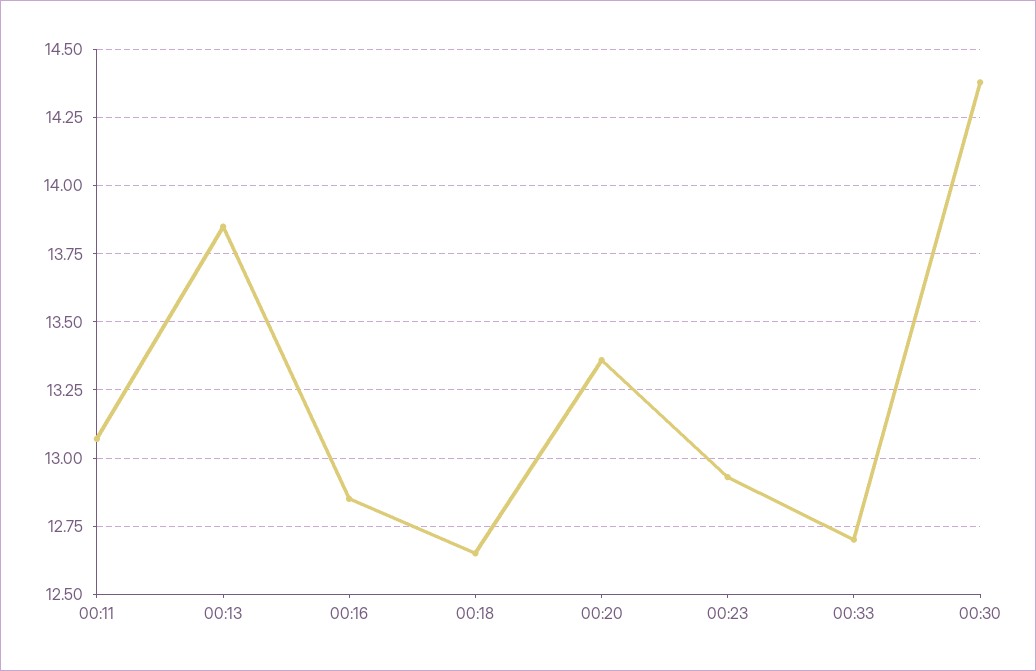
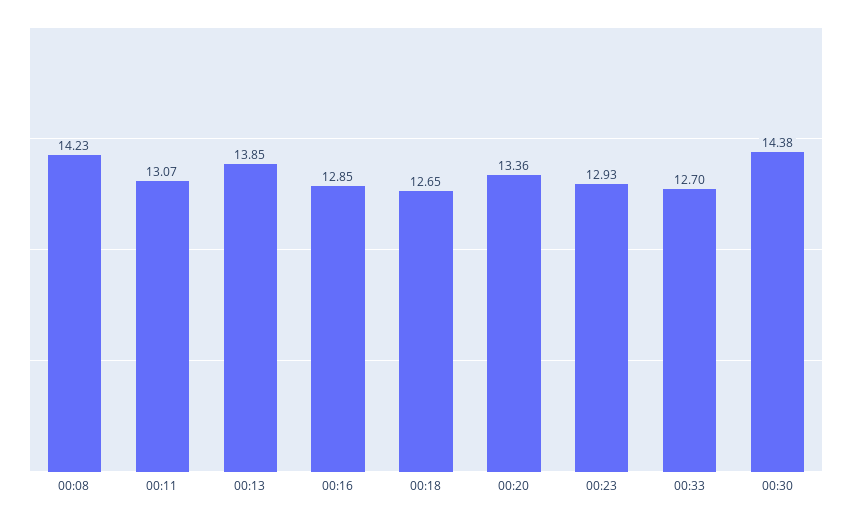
  {
    "00:11": 13.07,
    "00:13": 13.85,
    "00:16": 12.85,
    "00:18": 12.65,
    "00:20": 13.36,
    "00:23": 12.93,
    "00:33": 12.7,
-   "00:30": 14.38
+   "00:30": 14.38,
+   "00:08": 14.23
  }

